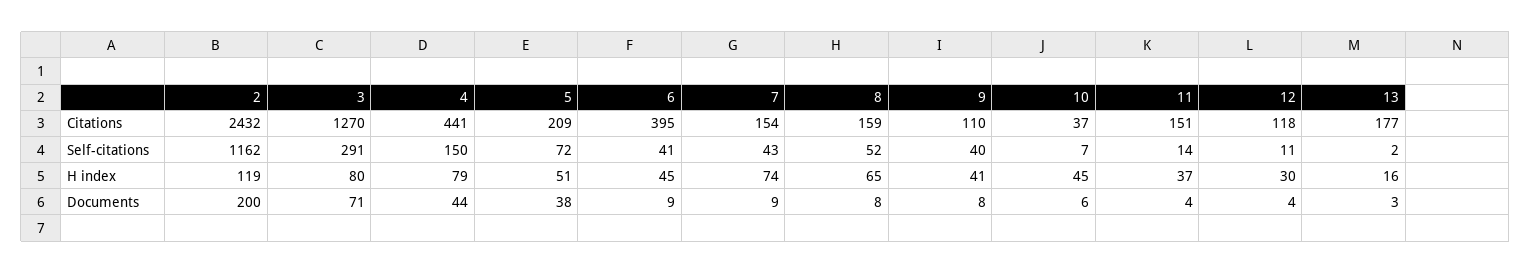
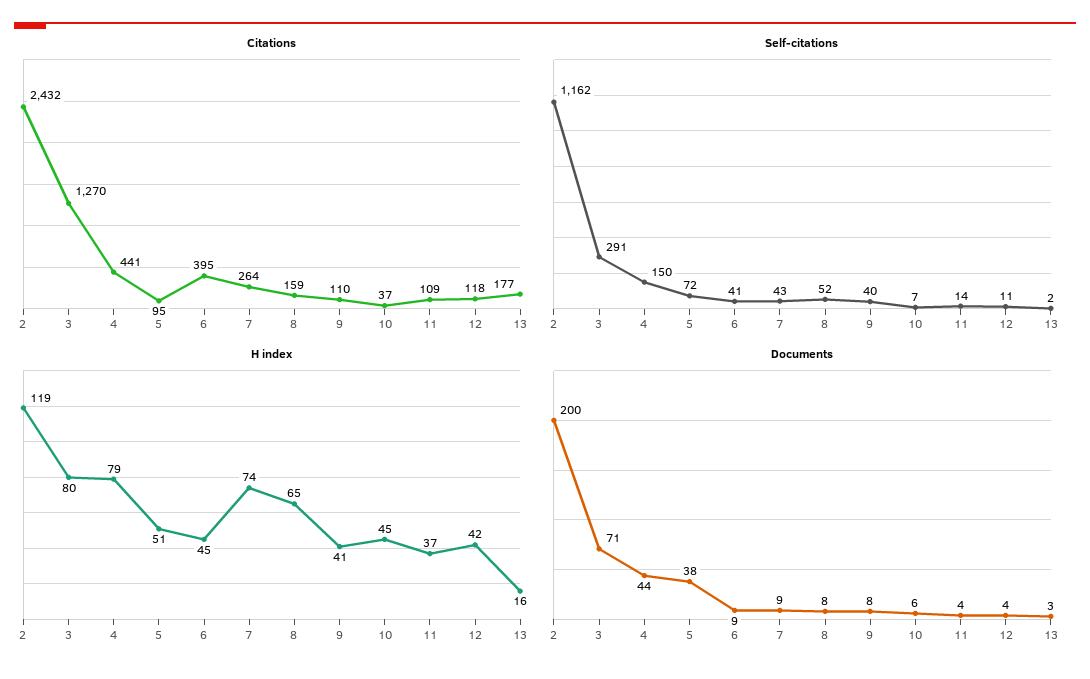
  {
    "Citations": {
      "2": 2432,
      "3": 1270,
      "4": 441,
-     "5": 209,
+     "5": 95,
      "6": 395,
-     "7": 154,
+     "7": 264,
      "8": 159,
      "9": 110,
      "10": 37,
-     "11": 151,
+     "11": 109,
      "12": 118,
      "13": 177
    },
    "Self-citations": {
      "2": 1162,
      "3": 291,
      "4": 150,
      "5": 72,
      "6": 41,
      "7": 43,
      "8": 52,
      "9": 40,
      "10": 7,
      "11": 14,
      "12": 11,
      "13": 2
    },
    "H index": {
      "2": 119,
      "3": 80,
      "4": 79,
      "5": 51,
      "6": 45,
      "7": 74,
      "8": 65,
      "9": 41,
      "10": 45,
      "11": 37,
-     "12": 30,
+     "12": 42,
      "13": 16
    },
    "Documents": {
      "2": 200,
      "3": 71,
      "4": 44,
      "5": 38,
      "6": 9,
      "7": 9,
      "8": 8,
      "9": 8,
      "10": 6,
      "11": 4,
      "12": 4,
      "13": 3
    }
  }

